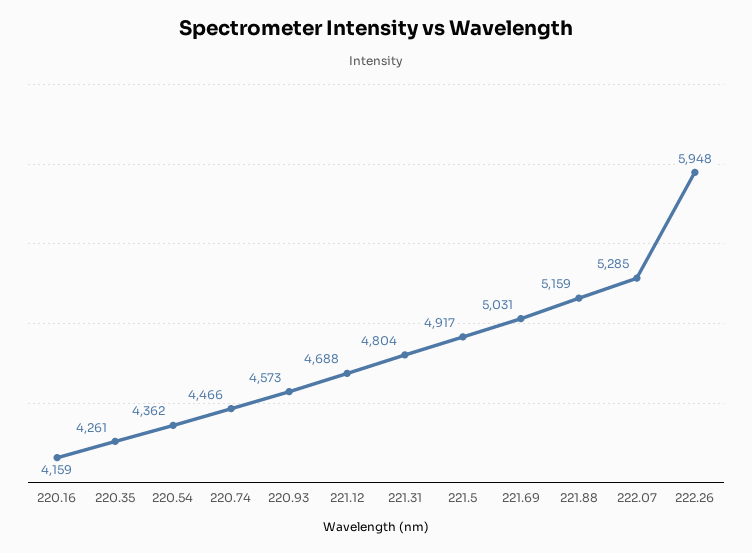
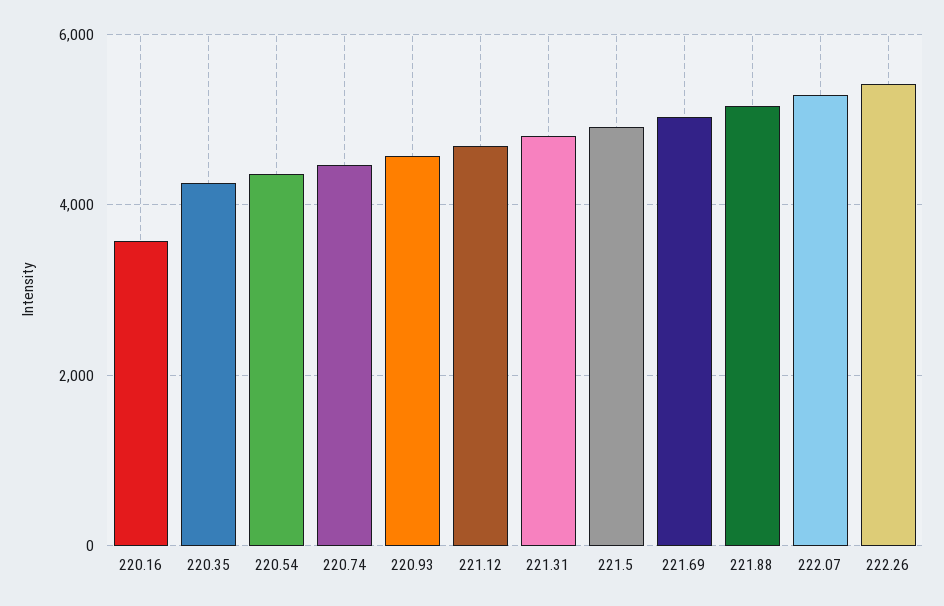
  {
-   "220.16": 4159,
+   "220.16": 3600,
    "220.35": 4261,
    "220.54": 4362,
    "220.74": 4466,
    "220.93": 4573,
    "221.12": 4688,
    "221.31": 4804,
    "221.5": 4917,
    "221.69": 5031,
    "221.88": 5159,
    "222.07": 5285,
-   "222.26": 5948
+   "222.26": 5400
  }

